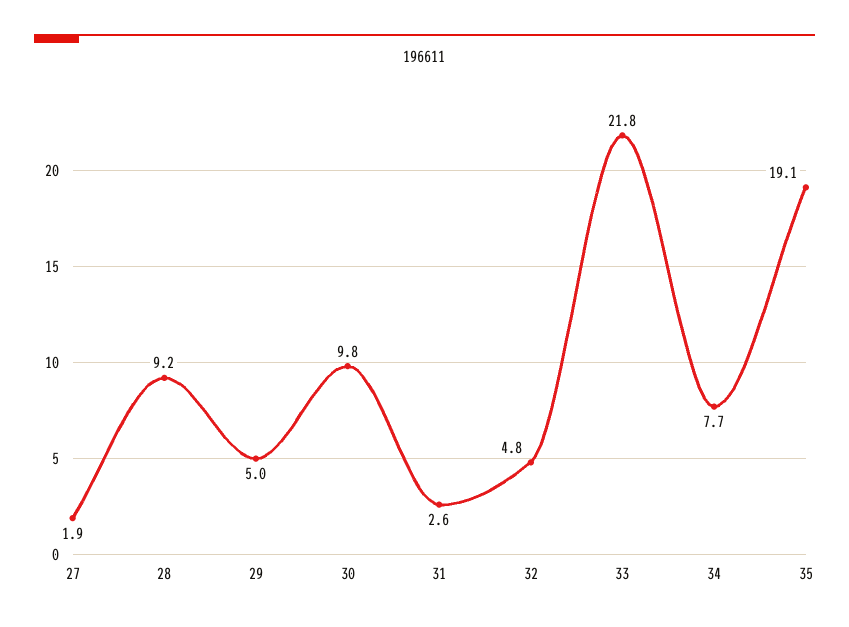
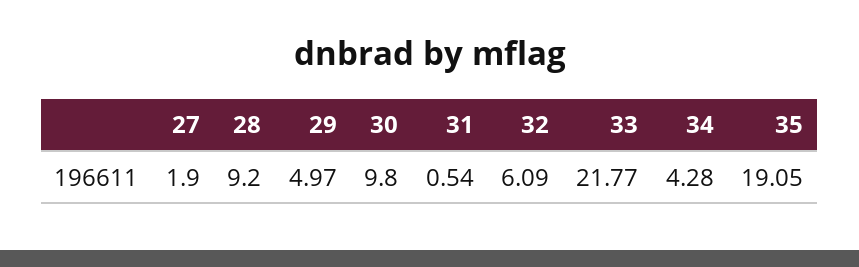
  {
    "27": 1.9,
    "28": 9.2,
    "29": 4.97,
    "30": 9.8,
-   "31": 2.6,
+   "31": 0.54,
-   "32": 4.8,
+   "32": 6.09,
    "33": 21.77,
-   "34": 7.7,
+   "34": 4.28,
    "35": 19.05
  }

